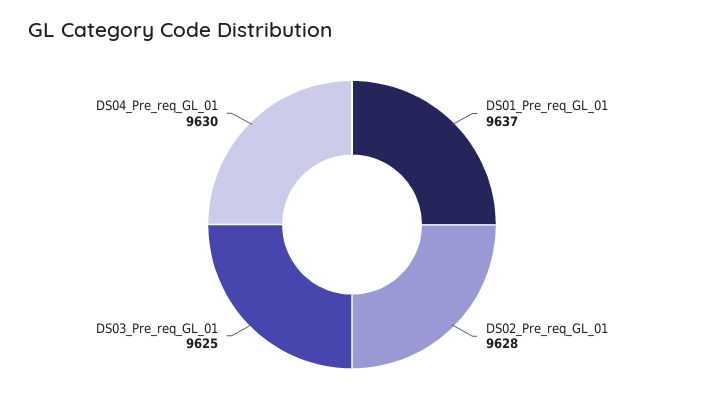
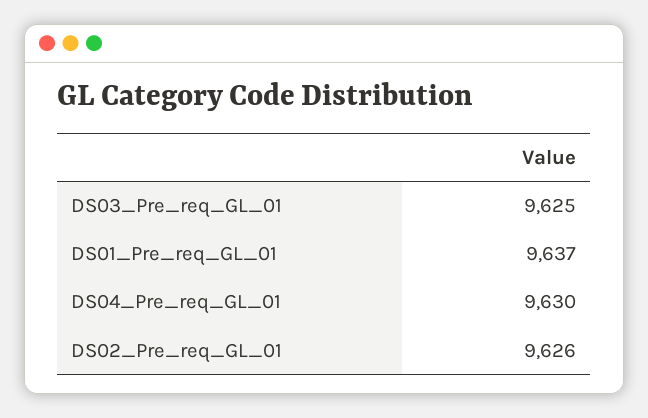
  {
    "DS01_Pre_req_GL_01": 9637,
-   "DS02_Pre_req_GL_01": 9628,
+   "DS02_Pre_req_GL_01": 9626,
    "DS03_Pre_req_GL_01": 9625,
    "DS04_Pre_req_GL_01": 9630
  }

